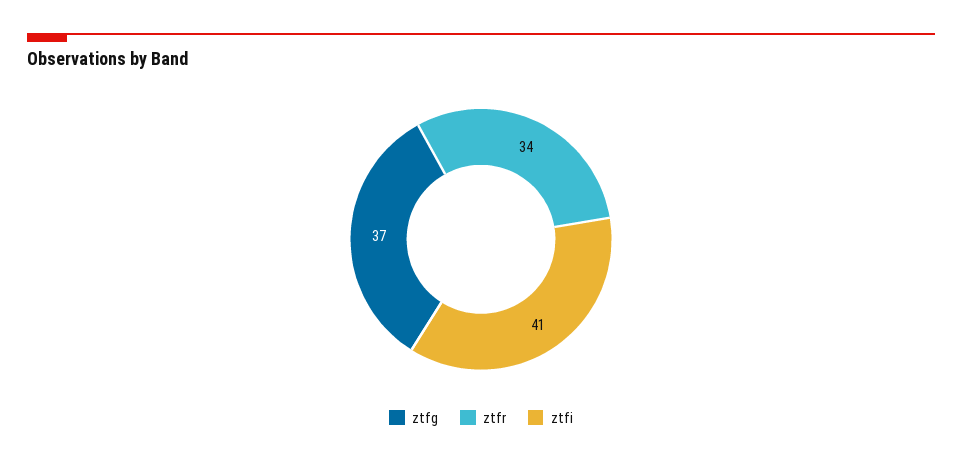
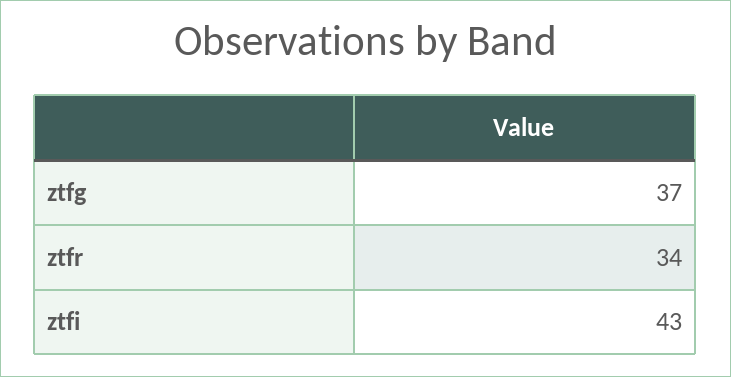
  {
    "ztfg": 37,
    "ztfr": 34,
-   "ztfi": 41
+   "ztfi": 43
  }

